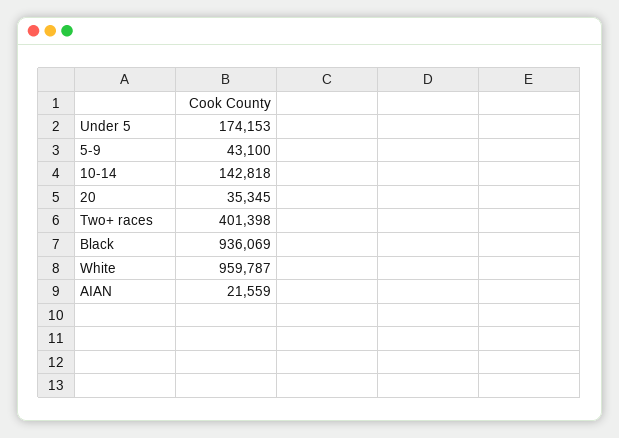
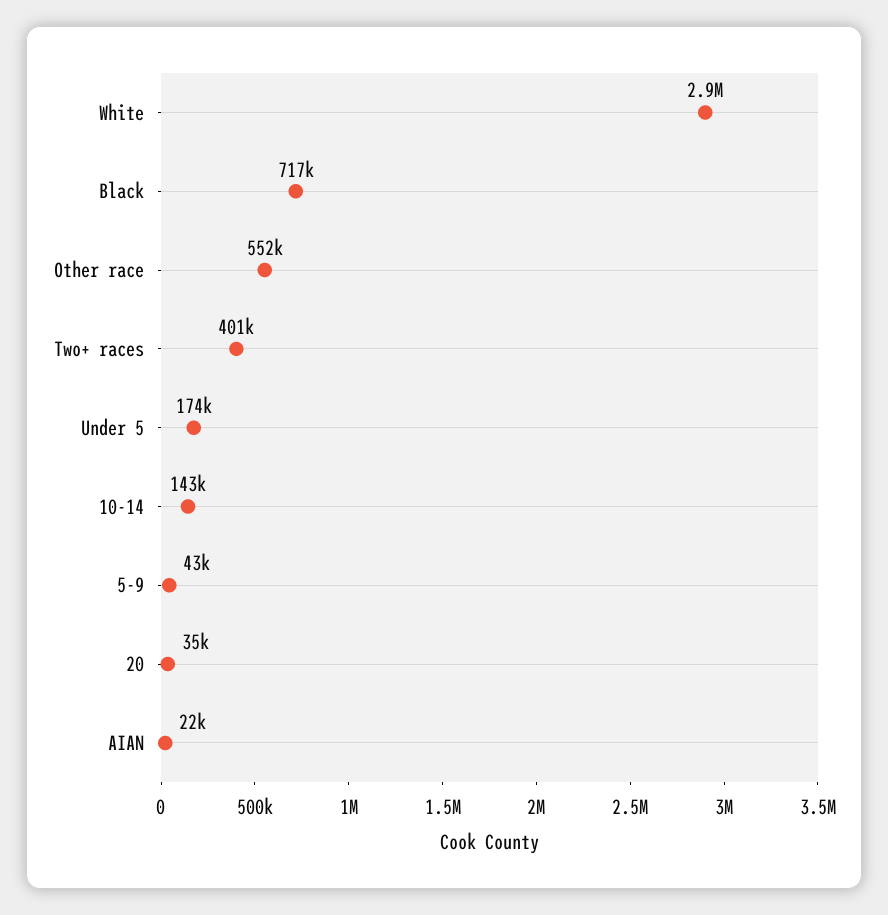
  {
    "Under 5": 174153,
    "5-9": 43100,
    "10-14": 142818,
    "20": 35345,
    "Two+ races": 401398,
-   "Black": 936069,
+   "Black": 717000,
-   "White": 959787,
+   "White": 2900000,
-   "AIAN": 21559
+   "AIAN": 21559,
+   "Other race": 552000
  }

